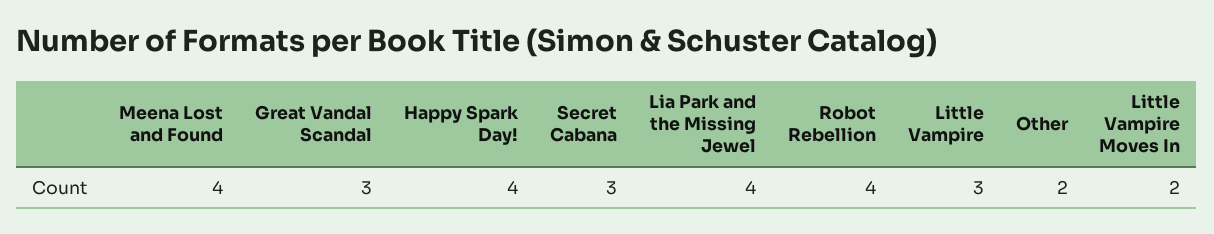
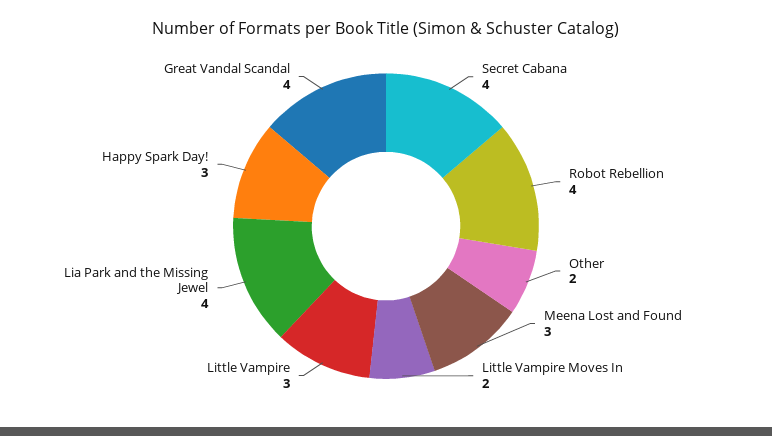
  {
-   "Meena Lost and Found": 4,
+   "Meena Lost and Found": 3,
-   "Great Vandal Scandal": 3,
+   "Great Vandal Scandal": 4,
-   "Happy Spark Day!": 4,
+   "Happy Spark Day!": 3,
-   "Secret Cabana": 3,
+   "Secret Cabana": 4,
    "Lia Park and the Missing Jewel": 4,
    "Robot Rebellion": 4,
    "Little Vampire": 3,
    "Other": 2,
    "Little Vampire Moves In": 2
  }

